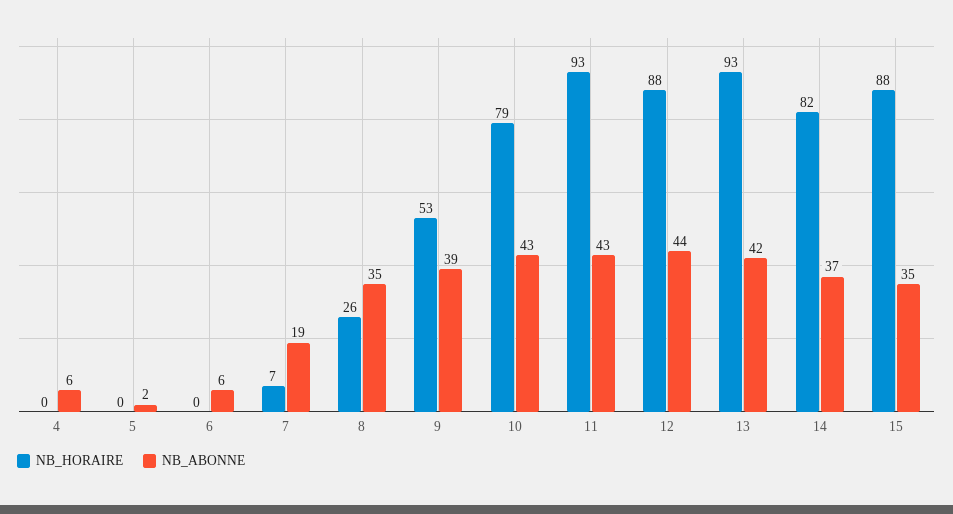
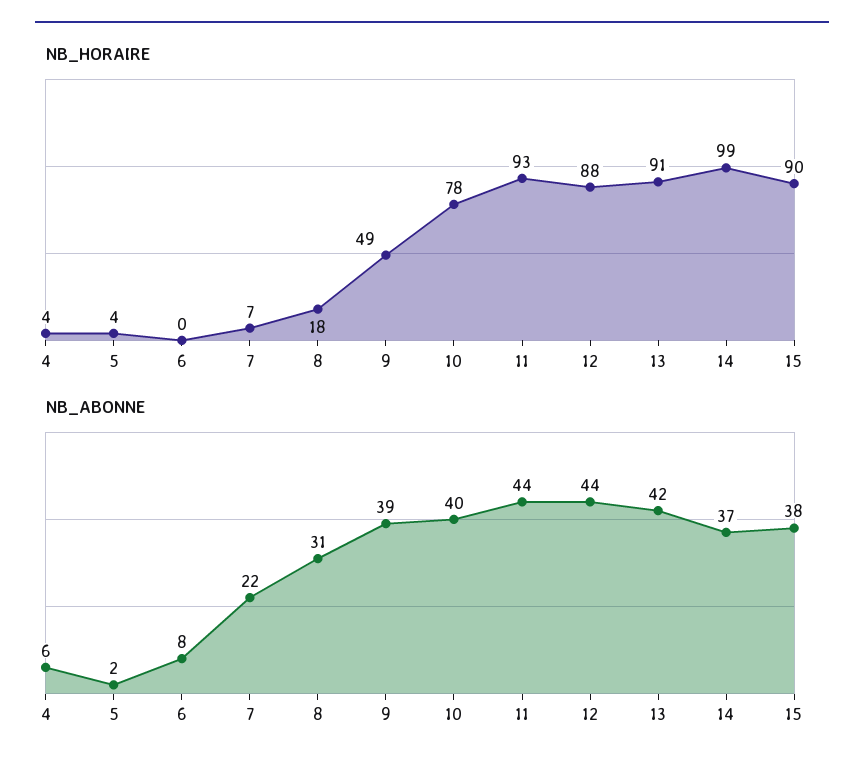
  {
    "NB_HORAIRE": {
-     "4": 0,
+     "4": 4,
-     "5": 0,
+     "5": 4,
      "6": 0,
      "7": 7,
-     "8": 26,
+     "8": 18,
-     "9": 53,
+     "9": 49,
-     "10": 79,
+     "10": 78,
      "11": 93,
      "12": 88,
-     "13": 93,
+     "13": 91,
-     "14": 82,
+     "14": 99,
-     "15": 88
+     "15": 90
    },
    "NB_ABONNE": {
      "4": 6,
      "5": 2,
-     "6": 6,
+     "6": 8,
-     "7": 19,
+     "7": 22,
-     "8": 35,
+     "8": 31,
      "9": 39,
-     "10": 43,
+     "10": 40,
-     "11": 43,
+     "11": 44,
      "12": 44,
      "13": 42,
      "14": 37,
-     "15": 35
+     "15": 38
    }
  }

